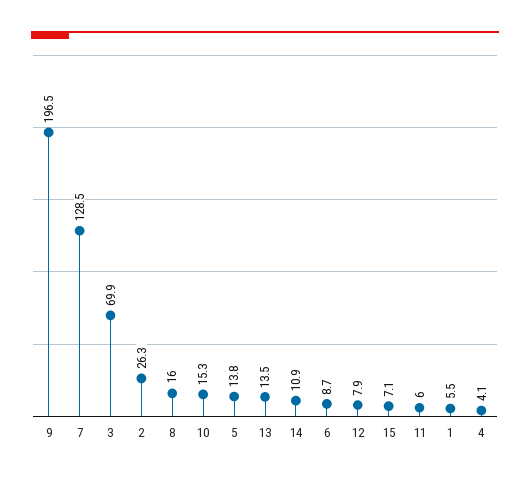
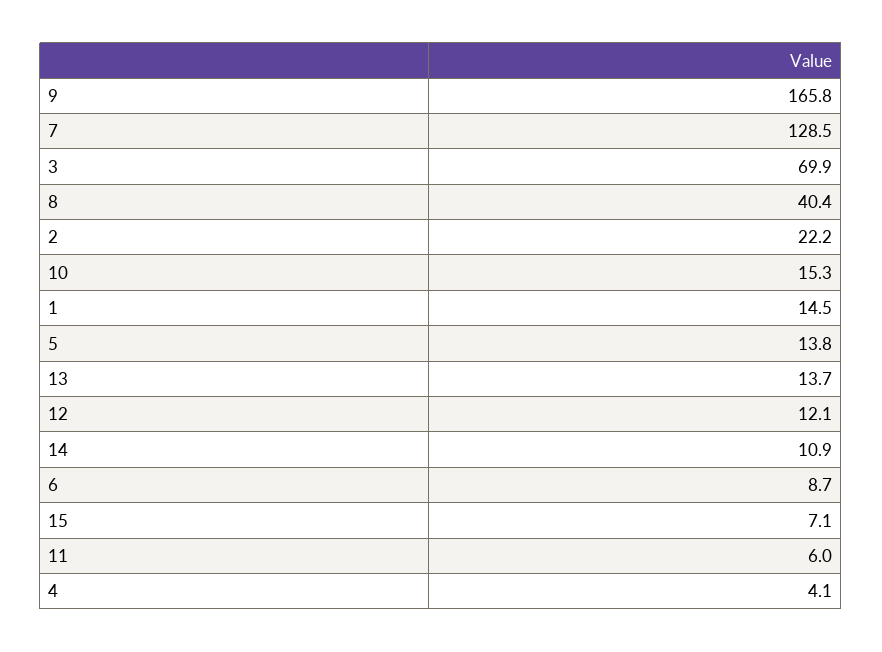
  {
-   "9": 196.5,
+   "9": 165.8,
    "7": 128.5,
    "3": 69.9,
-   "2": 26.3,
+   "2": 22.2,
-   "8": 16,
+   "8": 40.4,
    "10": 15.3,
    "5": 13.8,
-   "13": 13.5,
+   "13": 13.7,
    "14": 10.9,
    "6": 8.7,
-   "12": 7.9,
+   "12": 12.1,
    "15": 7.1,
    "11": 6,
-   "1": 5.5,
+   "1": 14.5,
    "4": 4.1
  }

